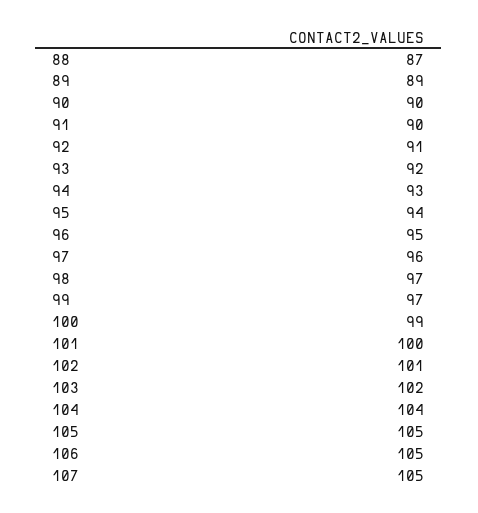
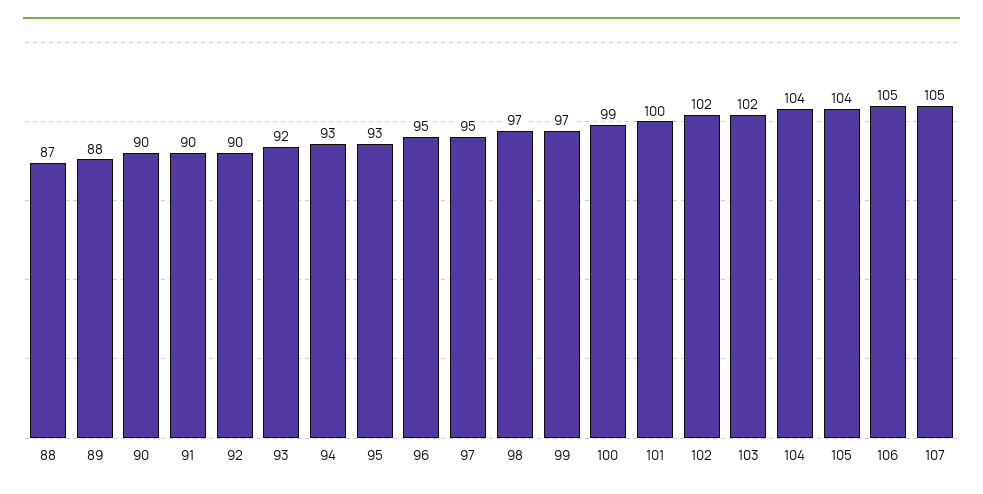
  {
    "88": 87,
-   "89": 89,
+   "89": 88,
    "90": 90,
    "91": 90,
-   "92": 91,
+   "92": 90,
    "93": 92,
    "94": 93,
-   "95": 94,
+   "95": 93,
    "96": 95,
-   "97": 96,
+   "97": 95,
    "98": 97,
    "99": 97,
    "100": 99,
    "101": 100,
-   "102": 101,
+   "102": 102,
    "103": 102,
    "104": 104,
-   "105": 105,
+   "105": 104,
    "106": 105,
    "107": 105
  }

